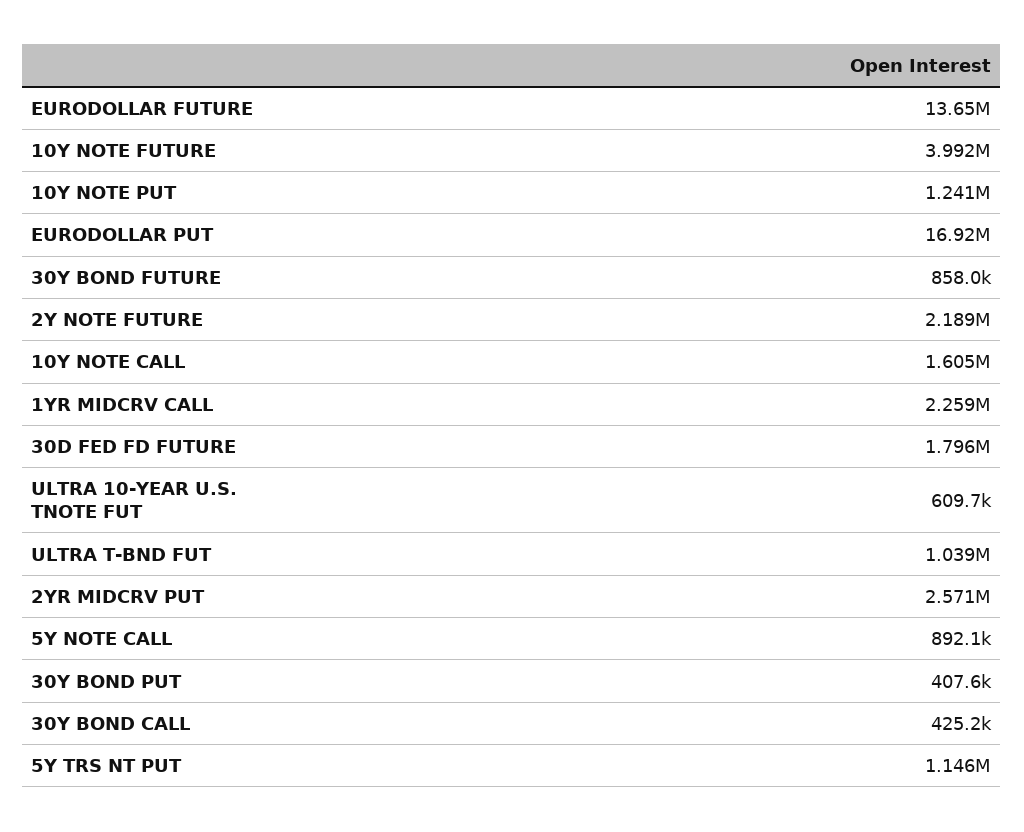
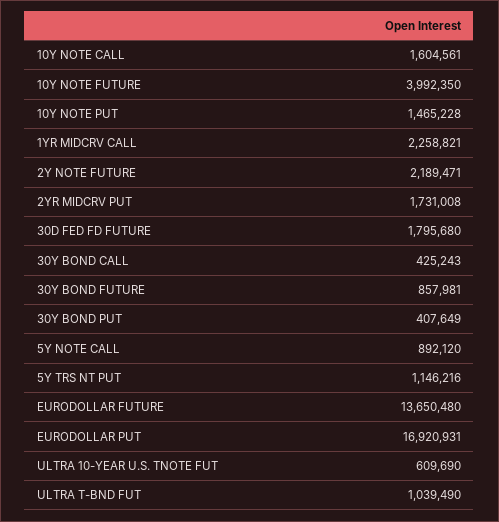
  {
    "EURODOLLAR FUTURE": 13650480,
    "10Y NOTE FUTURE": 3992350,
-   "10Y NOTE PUT": 1241000,
+   "10Y NOTE PUT": 1465228,
    "EURODOLLAR PUT": 16920931,
    "30Y BOND FUTURE": 857981,
    "2Y NOTE FUTURE": 2189471,
    "10Y NOTE CALL": 1604561,
    "1YR MIDCRV CALL": 2258821,
    "30D FED FD FUTURE": 1795680,
    "ULTRA 10-YEAR U.S. TNOTE FUT": 609690,
    "ULTRA T-BND FUT": 1039490,
-   "2YR MIDCRV PUT": 2571000,
+   "2YR MIDCRV PUT": 1731008,
    "5Y NOTE CALL": 892120,
    "30Y BOND PUT": 407649,
    "30Y BOND CALL": 425243,
    "5Y TRS NT PUT": 1146216
  }

